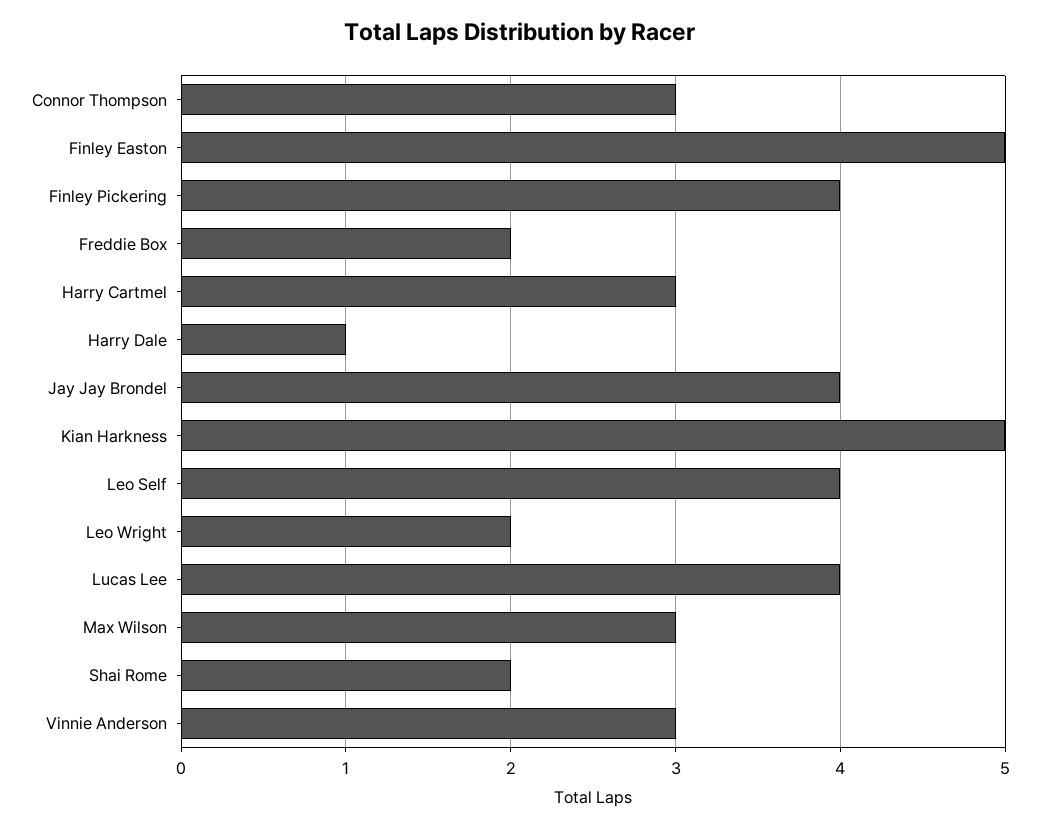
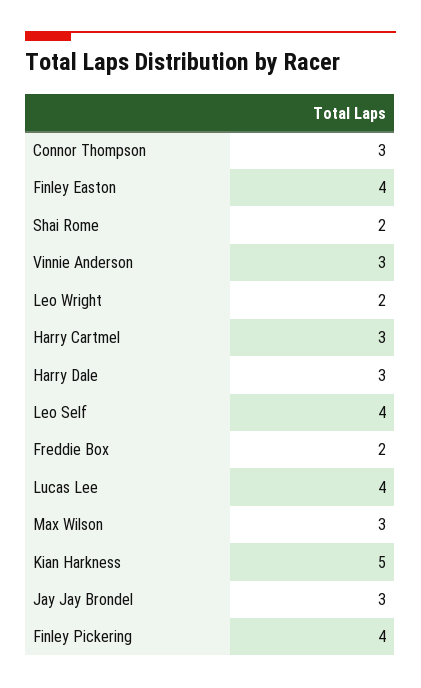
  {
    "Connor Thompson": 3,
-   "Finley Easton": 5,
+   "Finley Easton": 4,
    "Finley Pickering": 4,
    "Freddie Box": 2,
    "Harry Cartmel": 3,
-   "Harry Dale": 1,
+   "Harry Dale": 3,
-   "Jay Jay Brondel": 4,
+   "Jay Jay Brondel": 3,
    "Kian Harkness": 5,
    "Leo Self": 4,
    "Leo Wright": 2,
    "Lucas Lee": 4,
    "Max Wilson": 3,
    "Shai Rome": 2,
    "Vinnie Anderson": 3
  }

